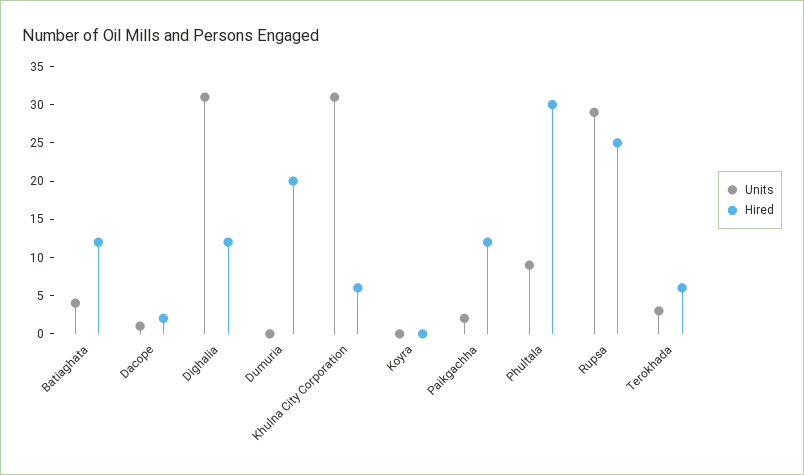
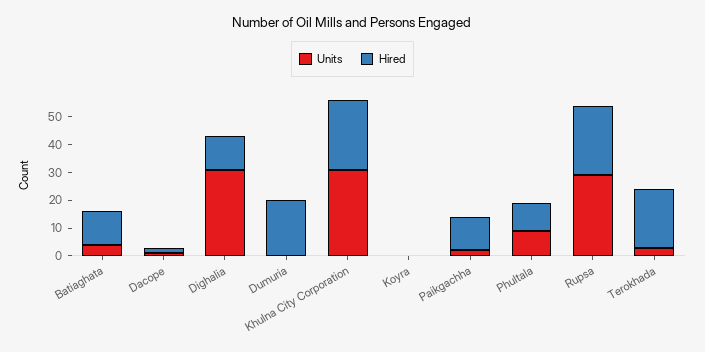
  {
    "Units": {
      "Batiaghata": 5,
      "Dacope": 0,
      "Dighalia": 30,
      "Dumuria": 0,
      "Khulna City Corporation": 30,
      "Koyra": 0,
      "Paikgachha": 0,
      "Phultala": 10,
      "Rupsa": 30,
      "Terokhada": 5
    },
    "Hired": {
      "Batiaghata": 10,
      "Dacope": 0,
      "Dighalia": 10,
      "Dumuria": 20,
-     "Khulna City Corporation": 5,
+     "Khulna City Corporation": 25,
      "Koyra": 0,
      "Paikgachha": 10,
-     "Phultala": 30,
+     "Phultala": 10,
      "Rupsa": 25,
-     "Terokhada": 5
+     "Terokhada": 20
    }
  }

